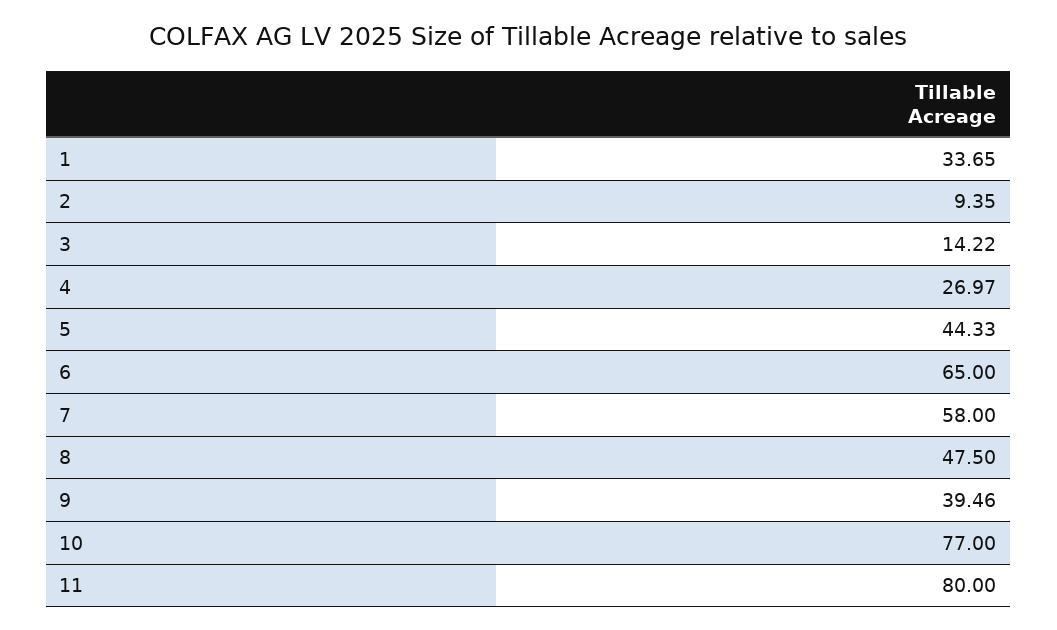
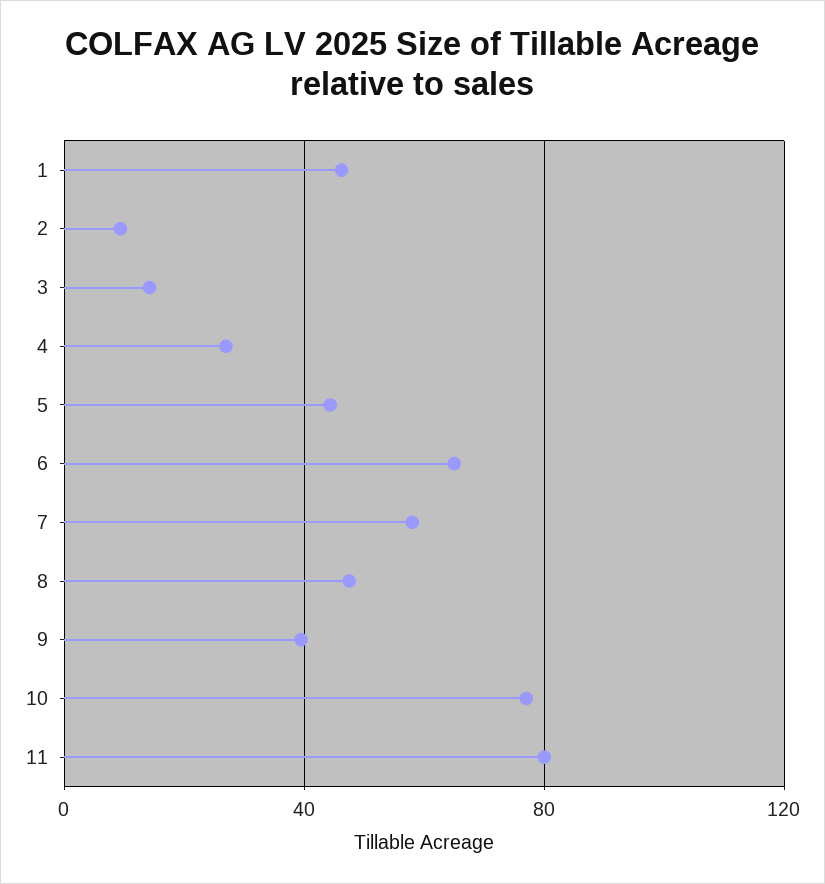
  {
-   "1": 33.65,
+   "1": 45,
    "2": 9.35,
    "3": 14.22,
    "4": 26.97,
    "5": 44.33,
    "6": 65,
    "7": 58,
    "8": 47.5,
    "9": 39.46,
    "10": 77,
    "11": 80
  }

